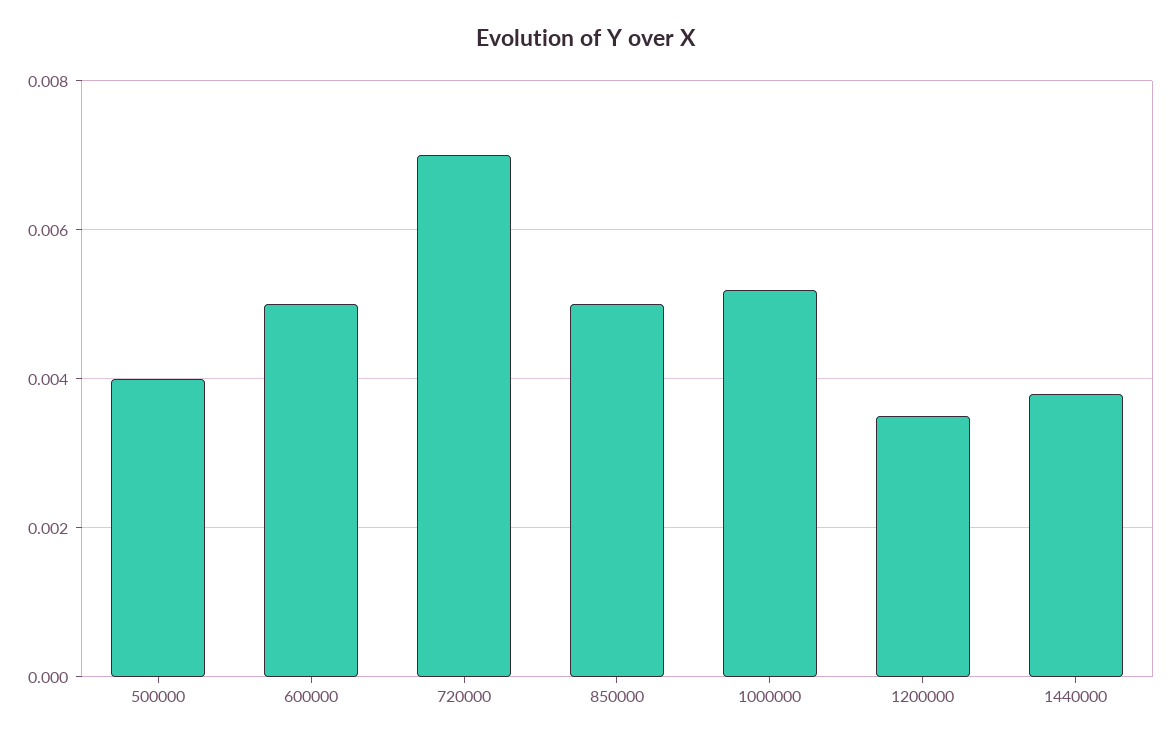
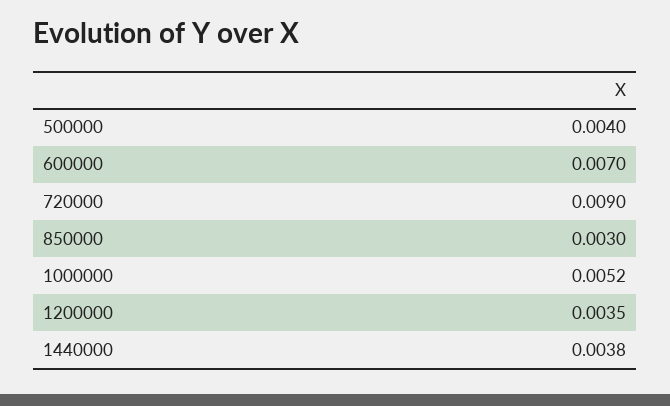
  {
    "500000": 0.004,
-   "600000": 0.005,
+   "600000": 0.007,
-   "720000": 0.007,
+   "720000": 0.009,
-   "850000": 0.005,
+   "850000": 0.003,
    "1000000": 0.0052,
    "1200000": 0.0035,
    "1440000": 0.0038
  }

